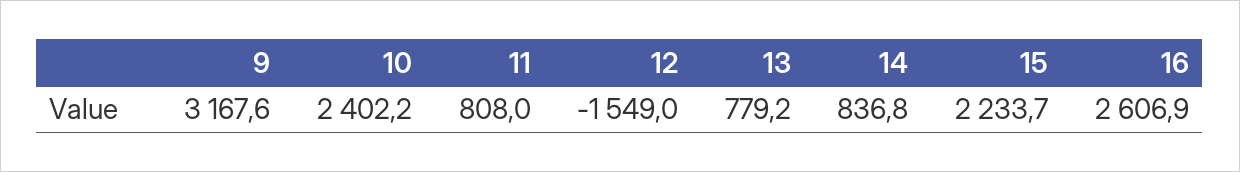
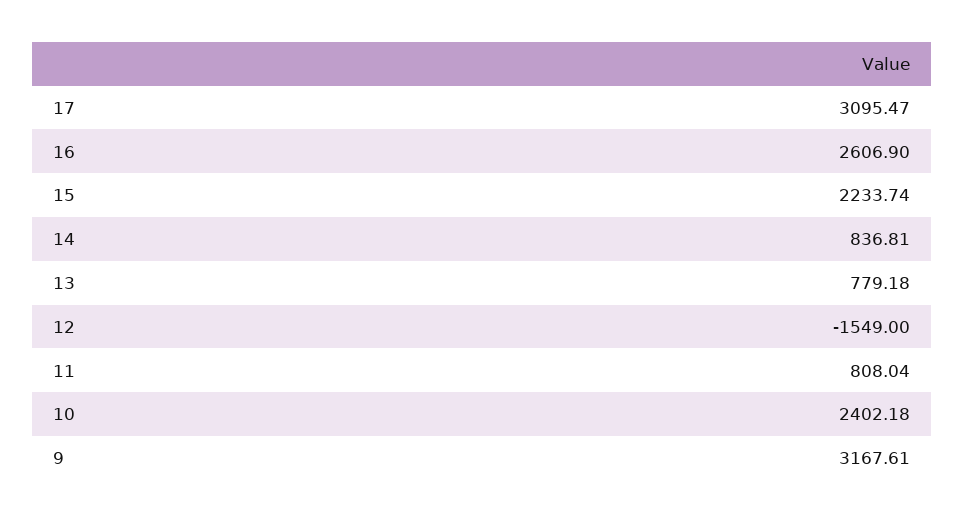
  {
    "9": 3167.61,
    "10": 2402.18,
    "11": 808.04,
    "12": -1549,
    "13": 779.18,
    "14": 836.81,
    "15": 2233.74,
-   "16": 2606.9
+   "16": 2606.9,
+   "17": 3095.47
  }

